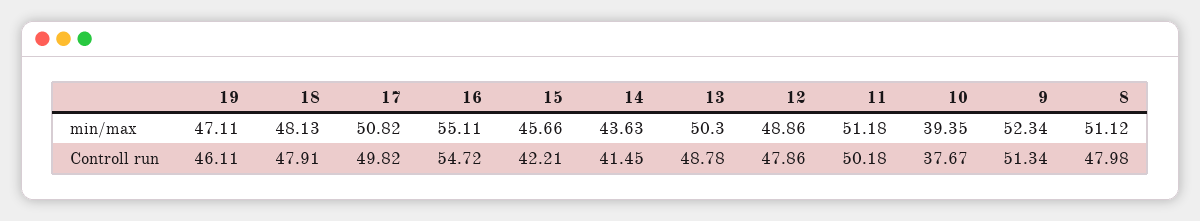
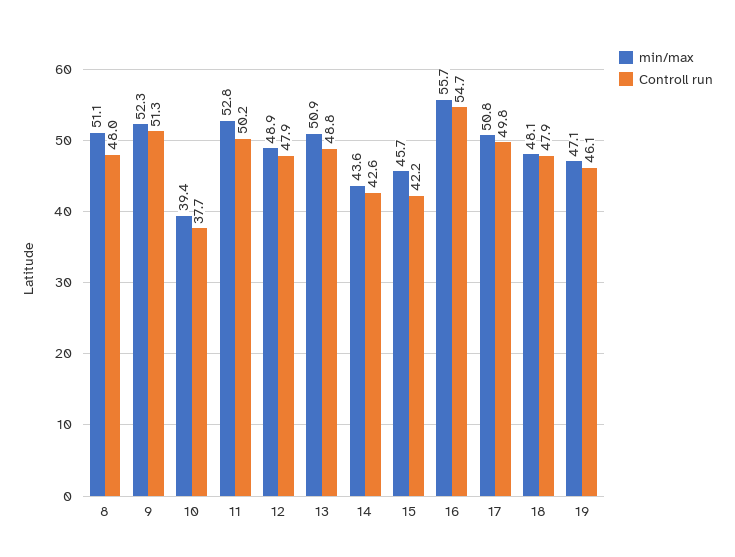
  {
    "min/max": {
      "19": 47.11,
      "18": 48.13,
      "17": 50.82,
-     "16": 55.11,
+     "16": 55.7,
      "15": 45.66,
      "14": 43.63,
-     "13": 50.3,
+     "13": 50.9,
      "12": 48.86,
-     "11": 51.18,
+     "11": 52.8,
      "10": 39.35,
      "9": 52.34,
      "8": 51.12
    },
    "Controll run": {
      "19": 46.11,
      "18": 47.91,
      "17": 49.82,
      "16": 54.72,
      "15": 42.21,
-     "14": 41.45,
+     "14": 42.6,
      "13": 48.78,
      "12": 47.86,
      "11": 50.18,
      "10": 37.67,
      "9": 51.34,
      "8": 47.98
    }
  }

